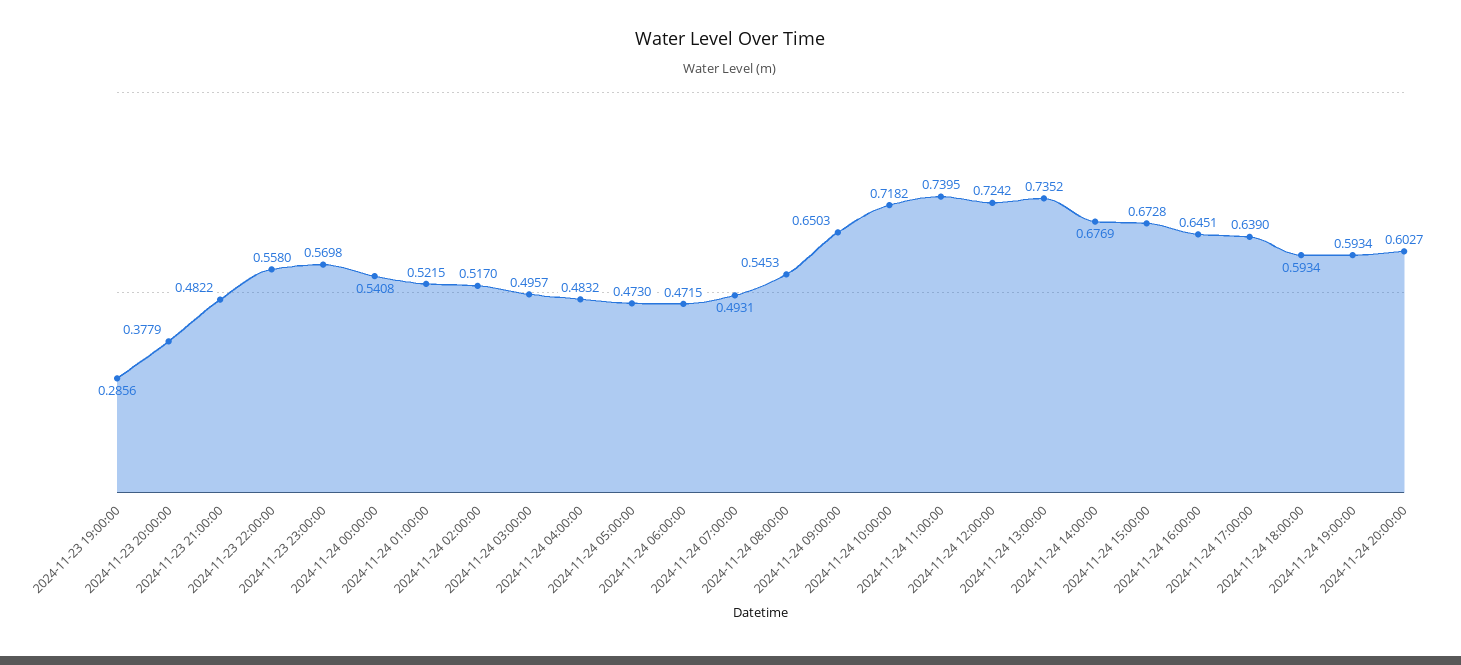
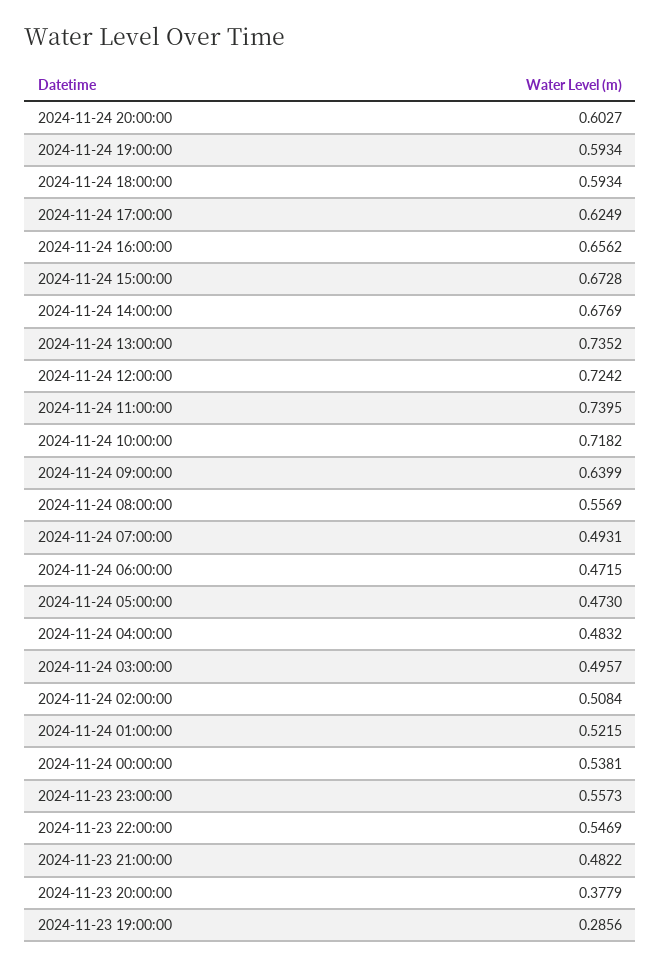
  {
    "2024-11-23 19:00:00": 0.2856,
    "2024-11-23 20:00:00": 0.3779,
    "2024-11-23 21:00:00": 0.4822,
-   "2024-11-23 22:00:00": 0.558,
+   "2024-11-23 22:00:00": 0.5469,
-   "2024-11-23 23:00:00": 0.5698,
+   "2024-11-23 23:00:00": 0.5573,
-   "2024-11-24 00:00:00": 0.5408,
+   "2024-11-24 00:00:00": 0.5381,
    "2024-11-24 01:00:00": 0.5215,
-   "2024-11-24 02:00:00": 0.517,
+   "2024-11-24 02:00:00": 0.5084,
    "2024-11-24 03:00:00": 0.4957,
    "2024-11-24 04:00:00": 0.4832,
    "2024-11-24 05:00:00": 0.473,
    "2024-11-24 06:00:00": 0.4715,
    "2024-11-24 07:00:00": 0.4931,
-   "2024-11-24 08:00:00": 0.5453,
+   "2024-11-24 08:00:00": 0.5569,
-   "2024-11-24 09:00:00": 0.6503,
+   "2024-11-24 09:00:00": 0.6399,
    "2024-11-24 10:00:00": 0.7182,
    "2024-11-24 11:00:00": 0.7395,
    "2024-11-24 12:00:00": 0.7242,
    "2024-11-24 13:00:00": 0.7352,
    "2024-11-24 14:00:00": 0.6769,
    "2024-11-24 15:00:00": 0.6728,
-   "2024-11-24 16:00:00": 0.6451,
+   "2024-11-24 16:00:00": 0.6562,
-   "2024-11-24 17:00:00": 0.639,
+   "2024-11-24 17:00:00": 0.6249,
    "2024-11-24 18:00:00": 0.5934,
    "2024-11-24 19:00:00": 0.5934,
    "2024-11-24 20:00:00": 0.6027
  }

